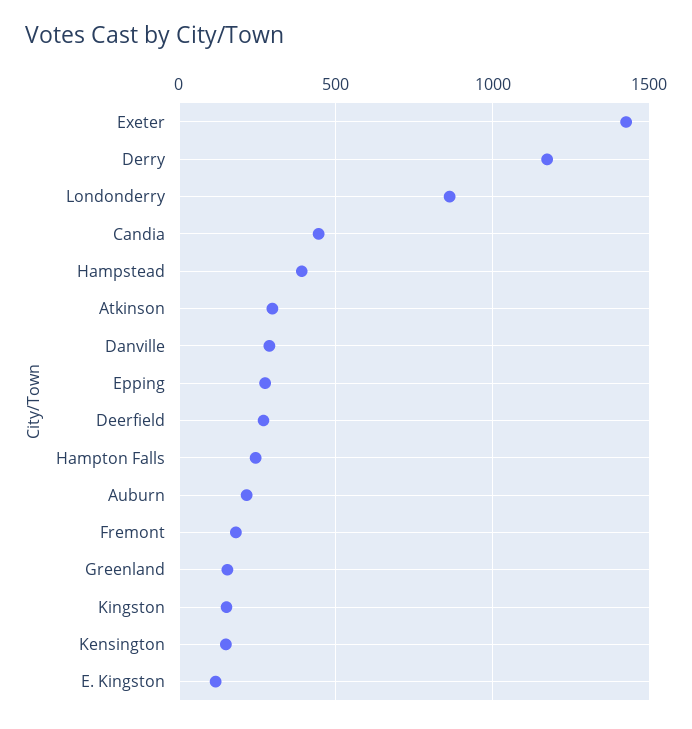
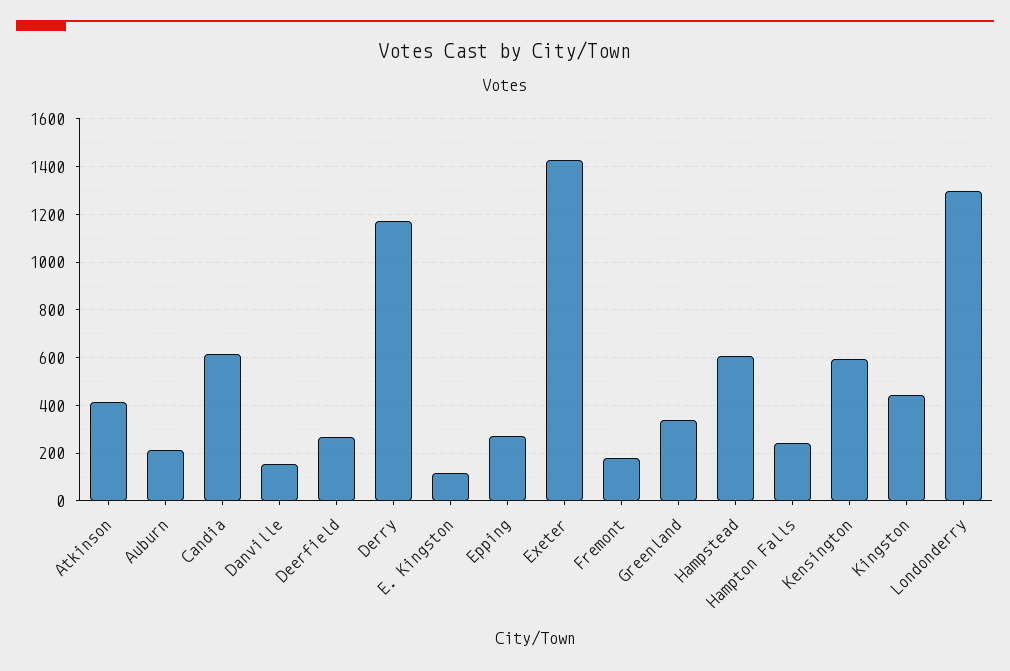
  {
    "Exeter": 1450,
    "Derry": 1150,
-   "Londonderry": 850,
+   "Londonderry": 1300,
-   "Candia": 450,
+   "Candia": 600,
-   "Hampstead": 400,
+   "Hampstead": 600,
-   "Atkinson": 300,
+   "Atkinson": 400,
-   "Danville": 300,
+   "Danville": 150,
    "Epping": 250,
    "Deerfield": 250,
    "Hampton Falls": 250,
    "Auburn": 200,
    "Fremont": 200,
-   "Greenland": 150,
+   "Greenland": 350,
-   "Kingston": 150,
+   "Kingston": 450,
-   "Kensington": 150,
+   "Kensington": 600,
    "E. Kingston": 100
  }

